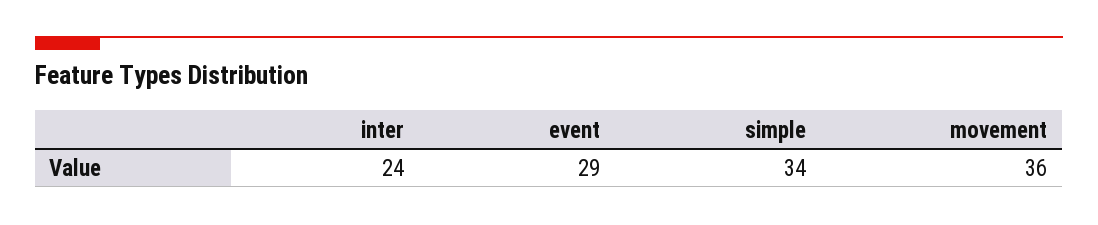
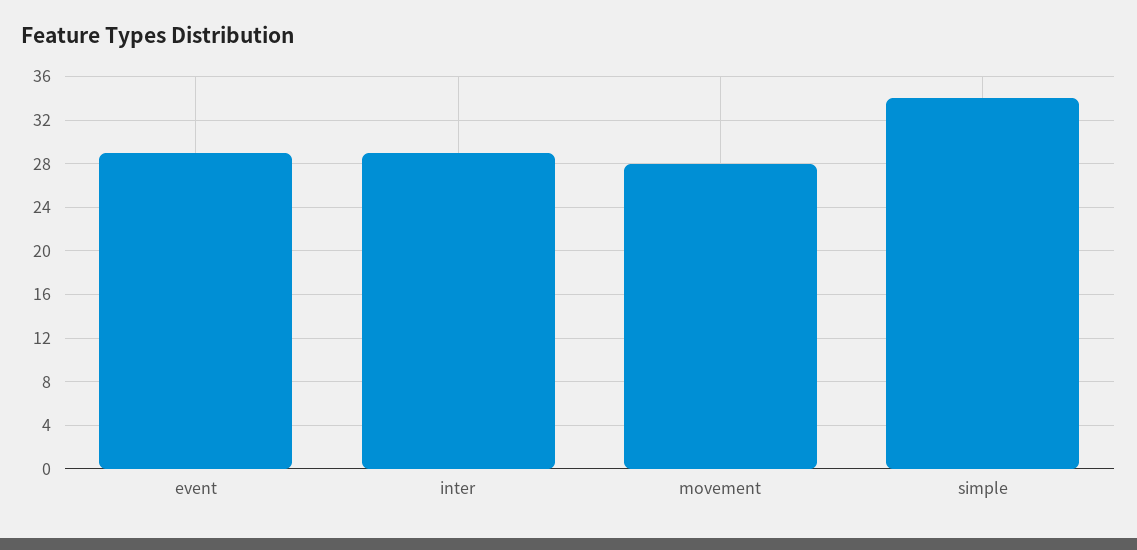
  {
-   "inter": 24,
+   "inter": 29,
    "event": 29,
    "simple": 34,
-   "movement": 36
+   "movement": 28
  }

